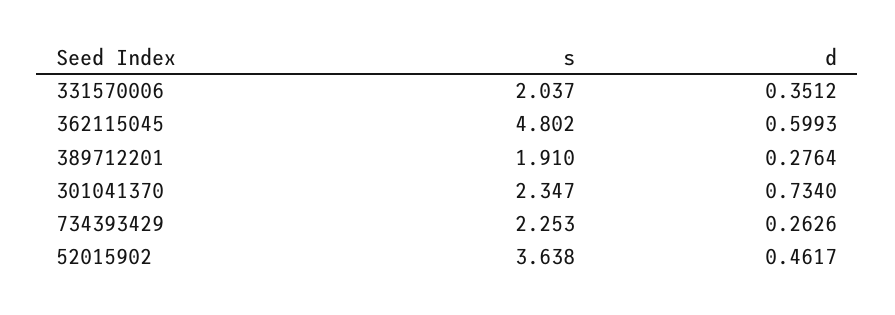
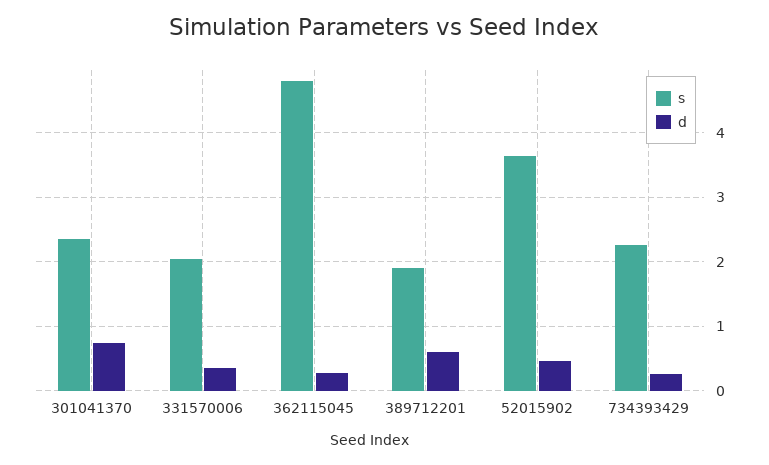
  {
    "s": {
      "331570006": 2.037,
      "362115045": 4.802,
      "389712201": 1.91,
      "301041370": 2.347,
      "734393429": 2.253,
      "52015902": 3.638
    },
    "d": {
      "331570006": 0.3512,
-     "362115045": 0.5993,
+     "362115045": 0.3,
-     "389712201": 0.2764,
+     "389712201": 0.6,
      "301041370": 0.734,
      "734393429": 0.2626,
      "52015902": 0.4617
    }
  }

